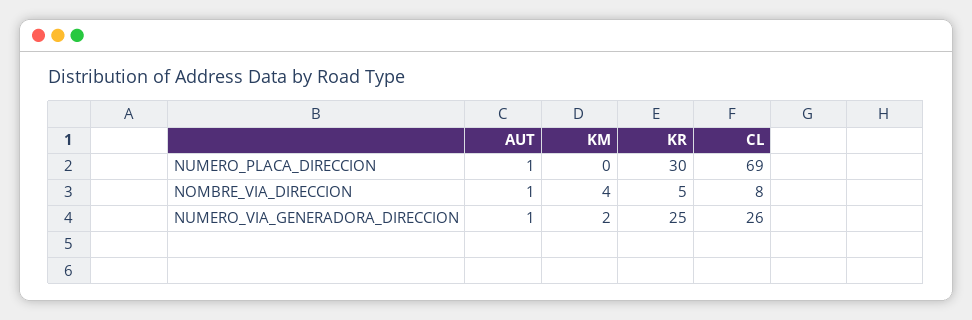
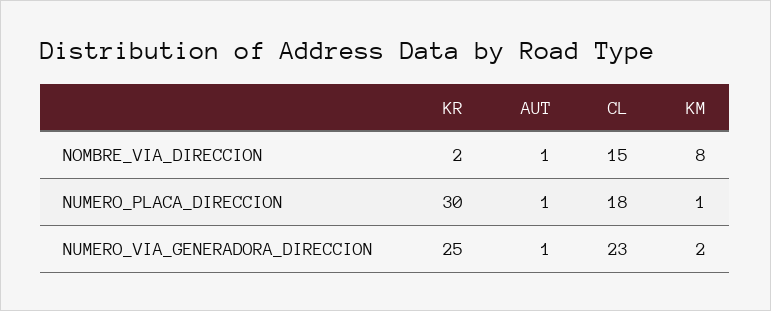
  {
    "AUT": {
      "NUMERO_PLACA_DIRECCION": 1,
      "NOMBRE_VIA_DIRECCION": 1,
      "NUMERO_VIA_GENERADORA_DIRECCION": 1
    },
    "KM": {
-     "NUMERO_PLACA_DIRECCION": 0,
+     "NUMERO_PLACA_DIRECCION": 1,
-     "NOMBRE_VIA_DIRECCION": 4,
+     "NOMBRE_VIA_DIRECCION": 8,
      "NUMERO_VIA_GENERADORA_DIRECCION": 2
    },
    "KR": {
      "NUMERO_PLACA_DIRECCION": 30,
-     "NOMBRE_VIA_DIRECCION": 5,
+     "NOMBRE_VIA_DIRECCION": 2,
      "NUMERO_VIA_GENERADORA_DIRECCION": 25
    },
    "CL": {
-     "NUMERO_PLACA_DIRECCION": 69,
+     "NUMERO_PLACA_DIRECCION": 18,
-     "NOMBRE_VIA_DIRECCION": 8,
+     "NOMBRE_VIA_DIRECCION": 15,
-     "NUMERO_VIA_GENERADORA_DIRECCION": 26
+     "NUMERO_VIA_GENERADORA_DIRECCION": 23
    }
  }

